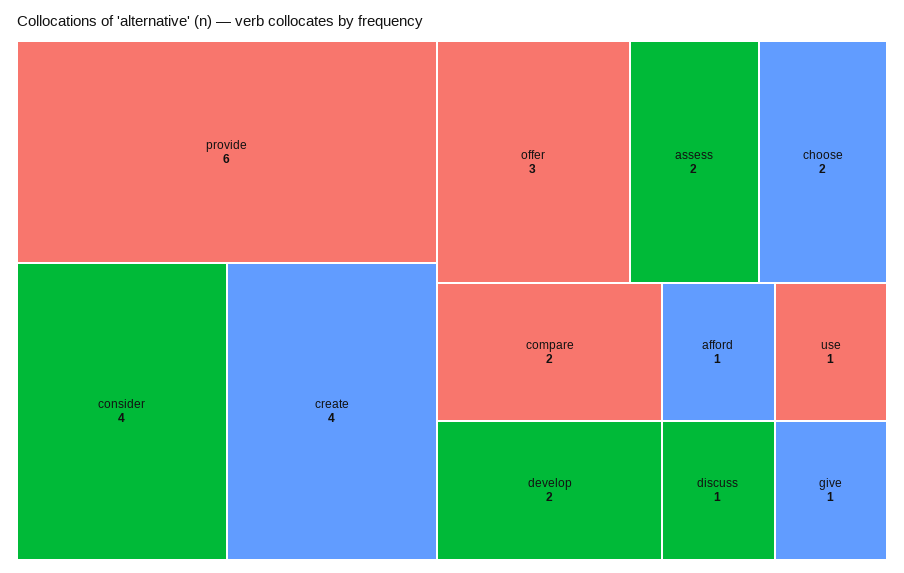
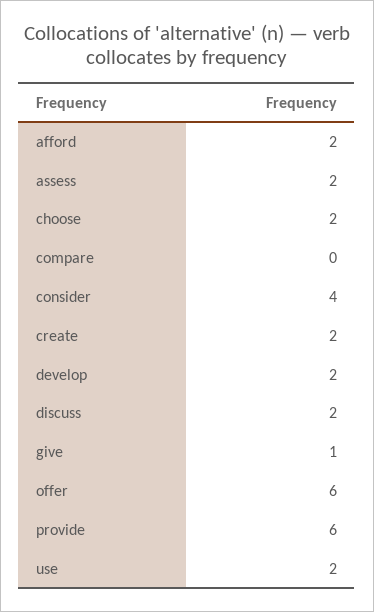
  {
    "provide": 6,
    "consider": 4,
-   "create": 4,
+   "create": 2,
-   "offer": 3,
+   "offer": 6,
    "assess": 2,
    "choose": 2,
-   "compare": 2,
+   "compare": 0,
    "develop": 2,
-   "afford": 1,
+   "afford": 2,
-   "use": 1,
+   "use": 2,
-   "discuss": 1,
+   "discuss": 2,
    "give": 1
  }

